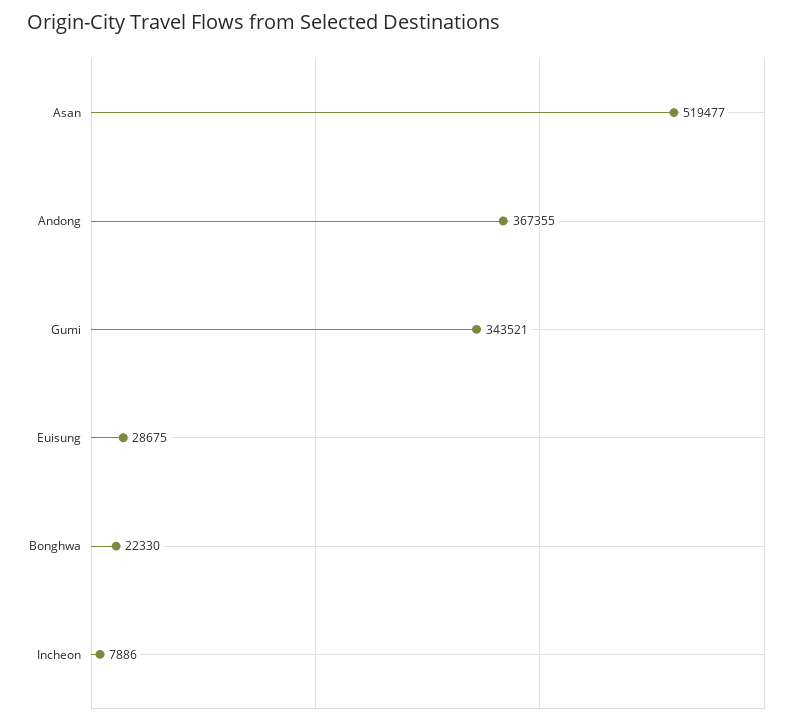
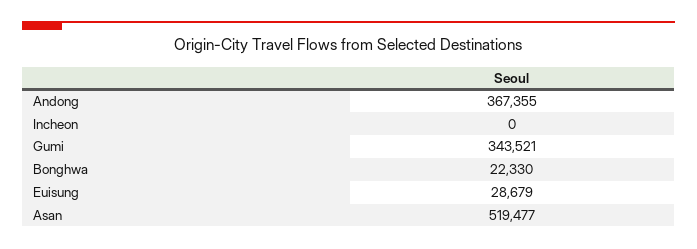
  {
    "Asan": 519477,
    "Andong": 367355,
    "Gumi": 343521,
-   "Euisung": 28675,
+   "Euisung": 28679,
    "Bonghwa": 22330,
-   "Incheon": 7886
+   "Incheon": 0
  }

